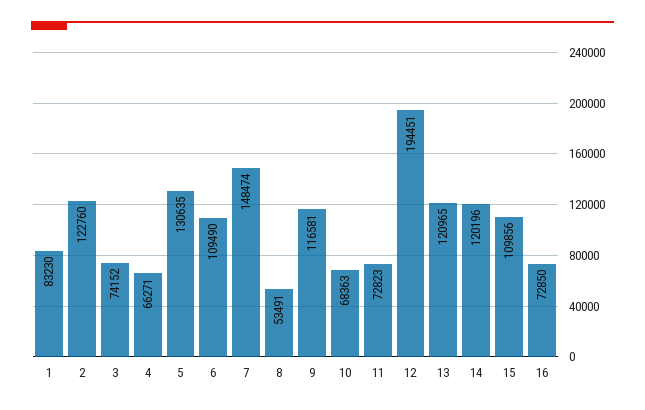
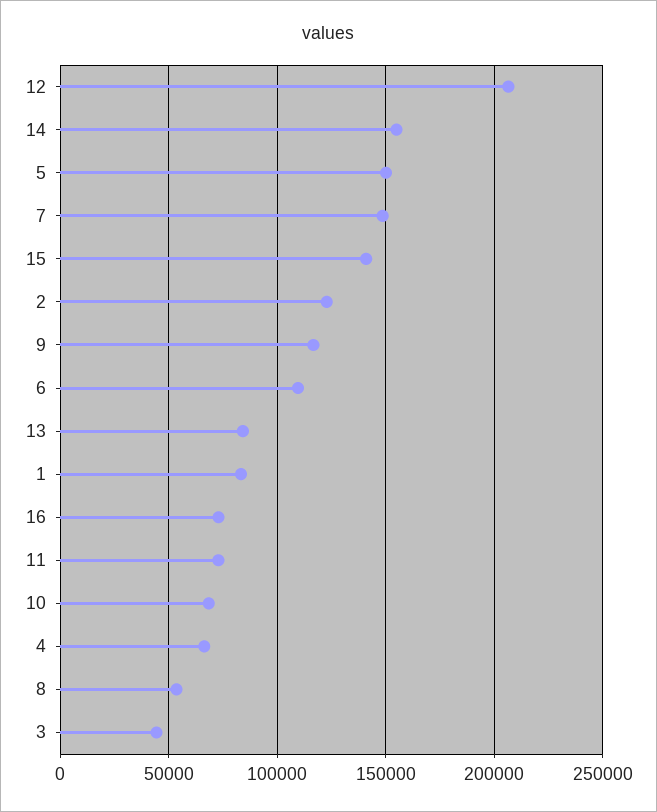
  {
    "1": 83230,
    "2": 122760,
-   "3": 74152,
+   "3": 45000,
    "4": 66271,
-   "5": 130635,
+   "5": 150000,
    "6": 109490,
    "7": 148474,
    "8": 53491,
    "9": 116581,
    "10": 68363,
    "11": 72823,
-   "12": 194451,
+   "12": 205000,
-   "13": 120965,
+   "13": 85000,
-   "14": 120196,
+   "14": 155000,
-   "15": 109856,
+   "15": 140000,
    "16": 72850
  }

